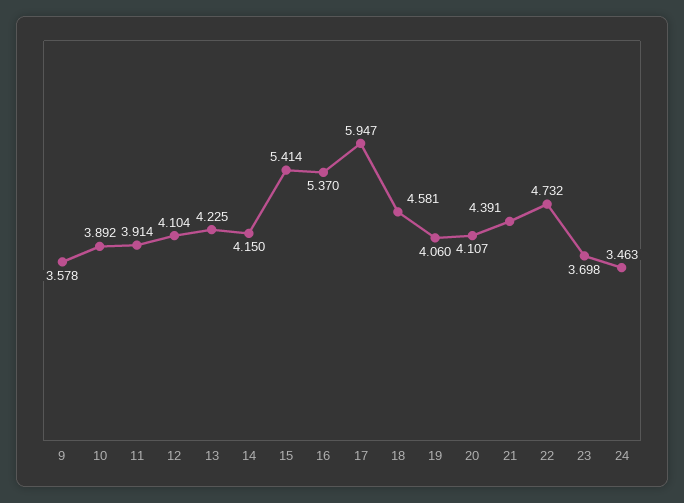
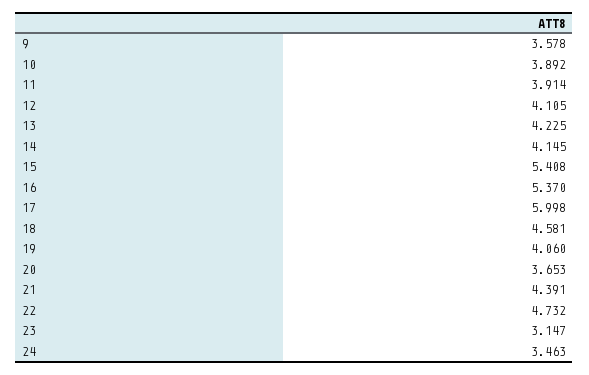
  {
    "9": 3.578,
    "10": 3.892,
    "11": 3.914,
-   "12": 4.104,
+   "12": 4.105,
    "13": 4.225,
-   "14": 4.15,
+   "14": 4.145,
-   "15": 5.414,
+   "15": 5.408,
    "16": 5.37,
-   "17": 5.947,
+   "17": 5.998,
    "18": 4.581,
    "19": 4.06,
-   "20": 4.107,
+   "20": 3.653,
    "21": 4.391,
    "22": 4.732,
-   "23": 3.698,
+   "23": 3.147,
    "24": 3.463
  }

